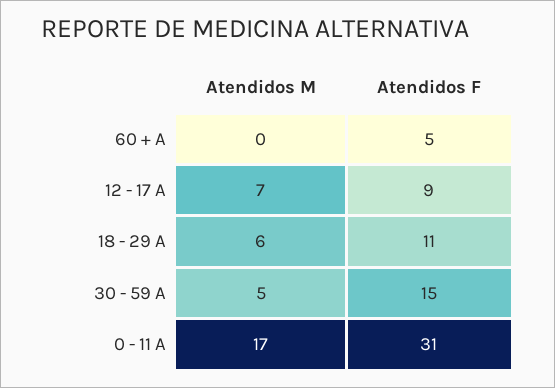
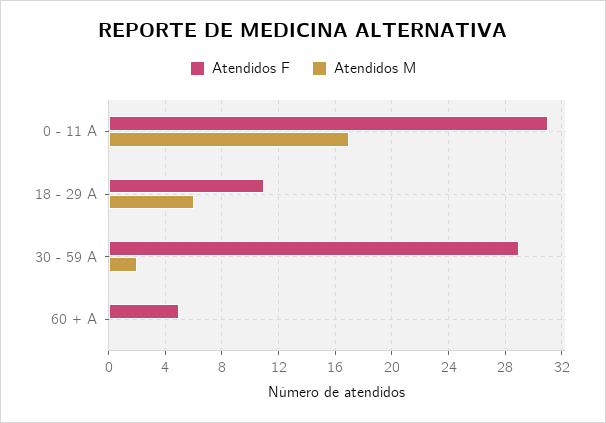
  {
    "Atendidos M": {
      "60 + A": 0,
-     "12 - 17 A": 7,
      "18 - 29 A": 6,
-     "30 - 59 A": 5,
+     "30 - 59 A": 2,
      "0 - 11 A": 17
    },
    "Atendidos F": {
      "60 + A": 5,
-     "12 - 17 A": 9,
      "18 - 29 A": 11,
-     "30 - 59 A": 15,
+     "30 - 59 A": 29,
      "0 - 11 A": 31
    }
  }

